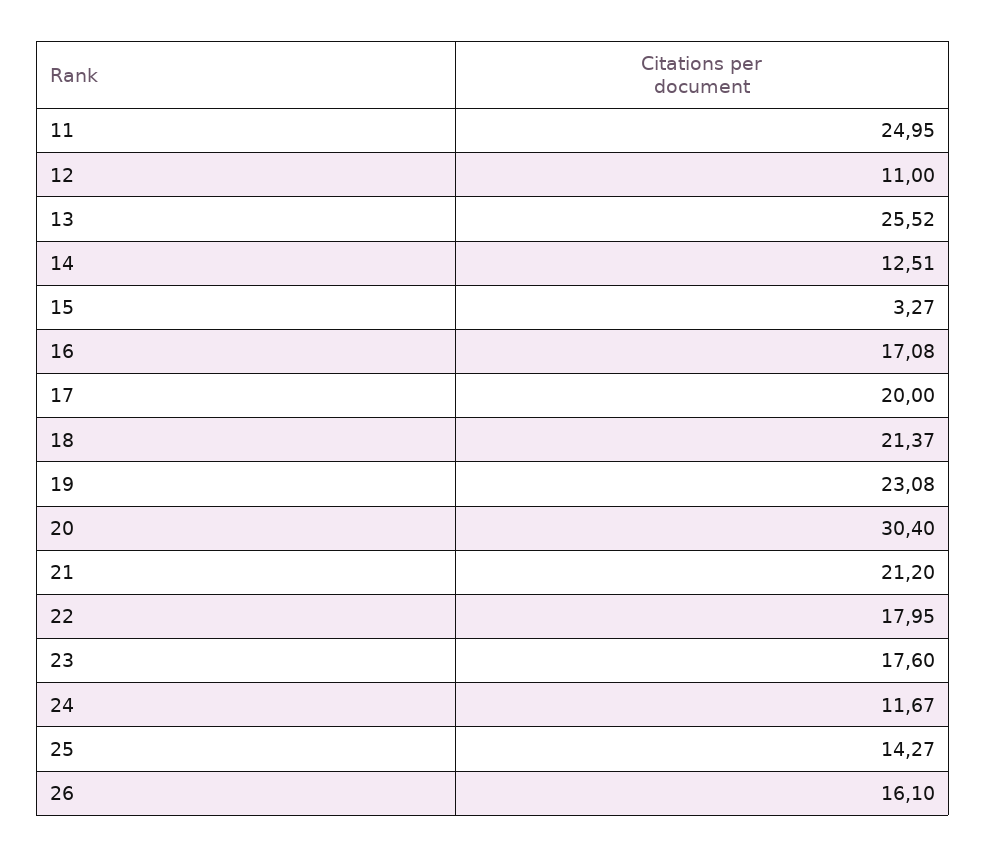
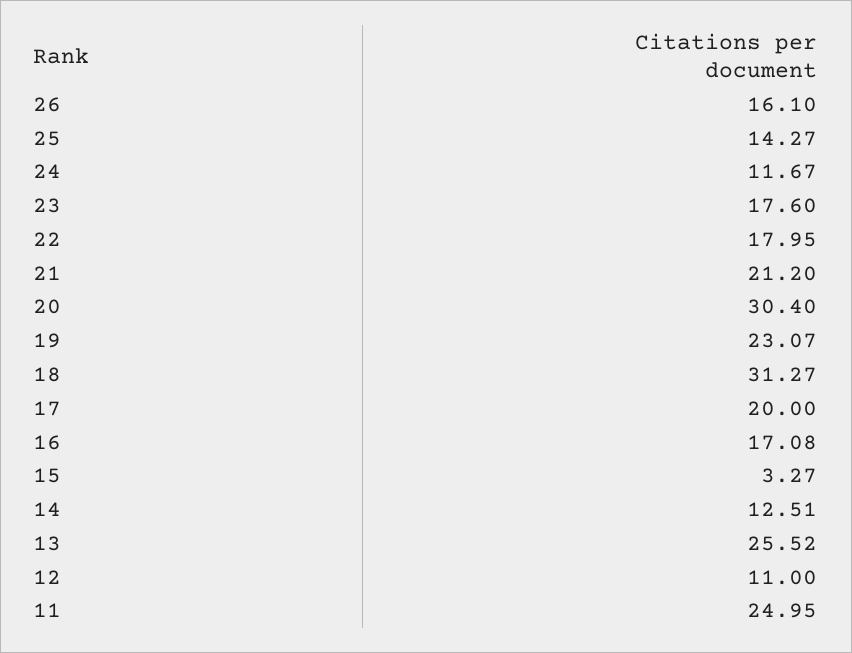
  {
    "11": 24.95,
    "12": 11,
    "13": 25.52,
    "14": 12.51,
    "15": 3.27,
    "16": 17.08,
    "17": 20,
-   "18": 21.37,
+   "18": 31.27,
-   "19": 23.08,
+   "19": 23.07,
    "20": 30.4,
    "21": 21.2,
    "22": 17.95,
    "23": 17.6,
    "24": 11.67,
    "25": 14.27,
    "26": 16.1
  }

